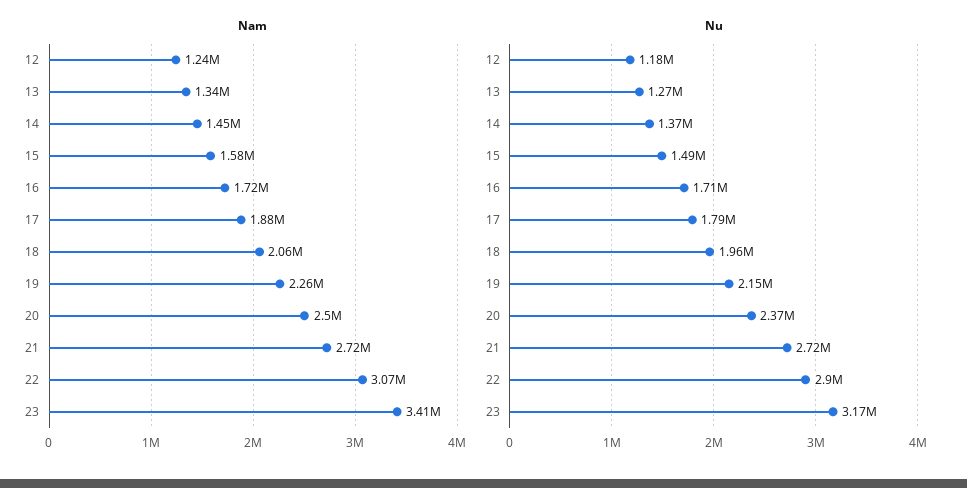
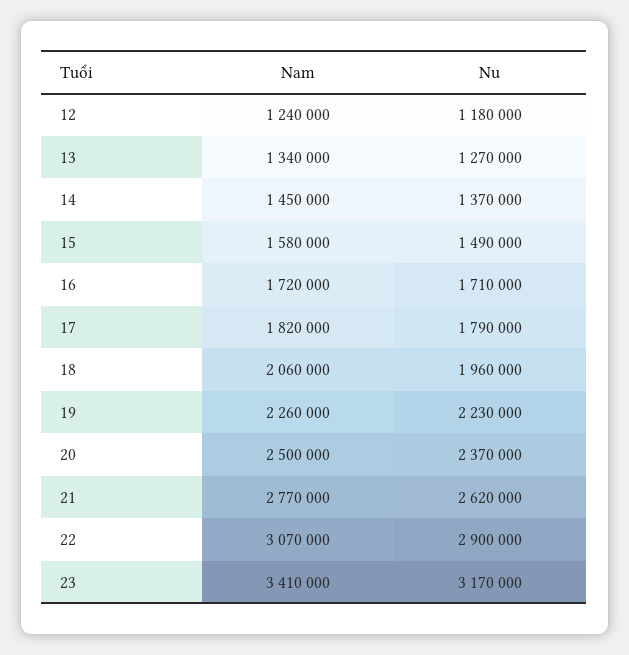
  {
    "Nam": {
      "12": 1240000,
      "13": 1340000,
      "14": 1450000,
      "15": 1580000,
      "16": 1720000,
-     "17": 1880000,
+     "17": 1820000,
      "18": 2060000,
      "19": 2260000,
      "20": 2500000,
-     "21": 2720000,
+     "21": 2770000,
      "22": 3070000,
      "23": 3410000
    },
    "Nu": {
      "12": 1180000,
      "13": 1270000,
      "14": 1370000,
      "15": 1490000,
      "16": 1710000,
      "17": 1790000,
      "18": 1960000,
-     "19": 2150000,
+     "19": 2230000,
      "20": 2370000,
-     "21": 2720000,
+     "21": 2620000,
      "22": 2900000,
      "23": 3170000
    }
  }

